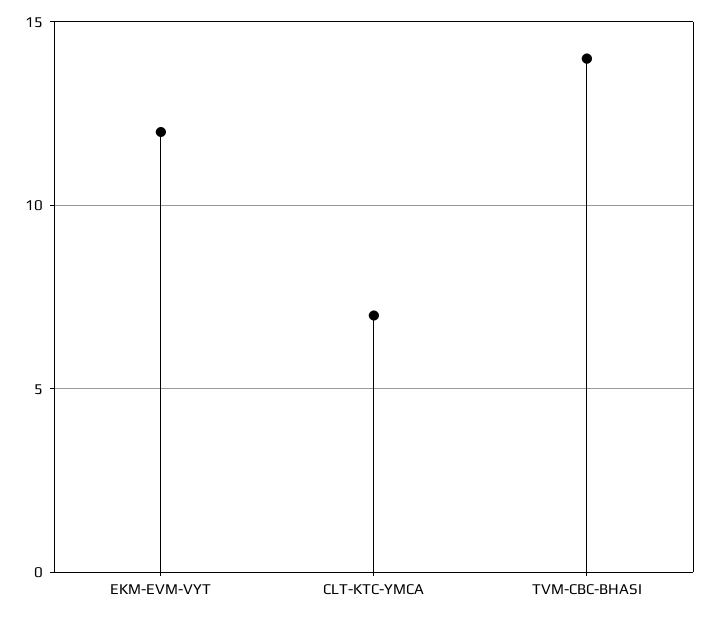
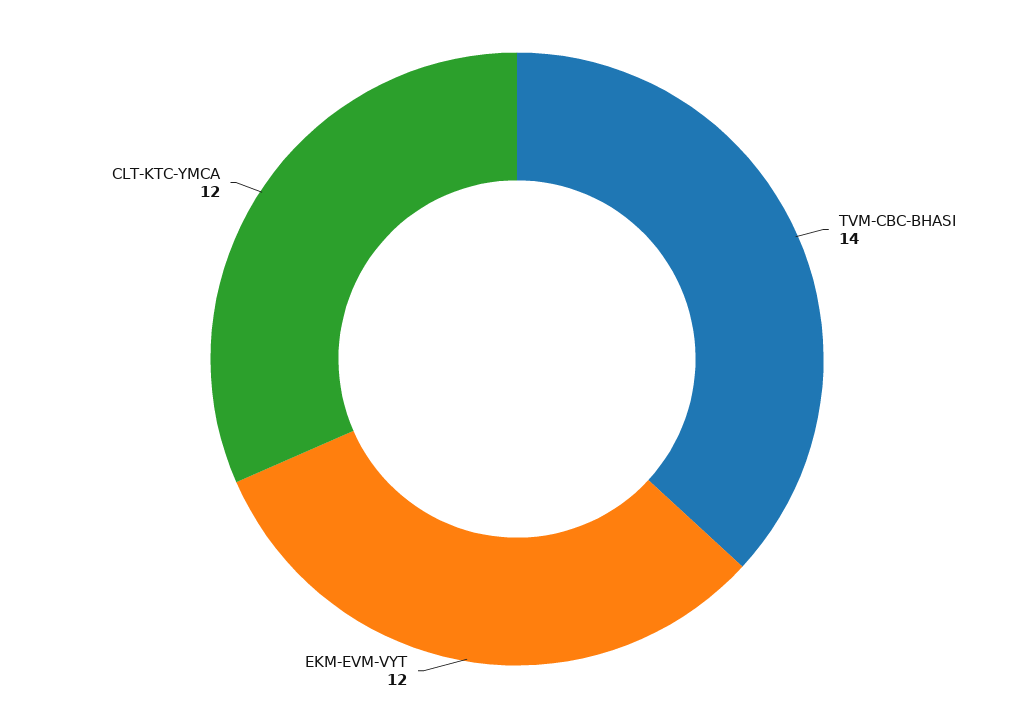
  {
    "EKM-EVM-VYT": 12,
-   "CLT-KTC-YMCA": 7,
+   "CLT-KTC-YMCA": 12,
    "TVM-CBC-BHASI": 14
  }

